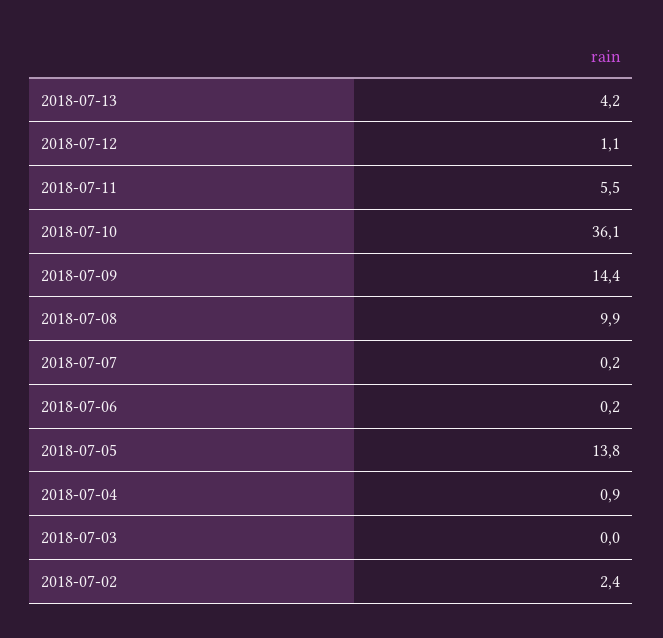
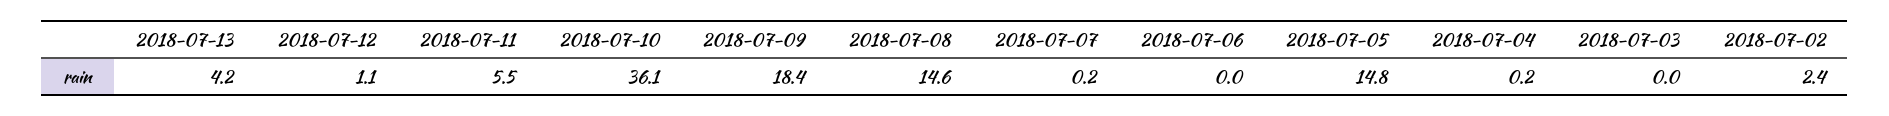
  {
    "2018-07-13": 4.2,
    "2018-07-12": 1.1,
    "2018-07-11": 5.5,
    "2018-07-10": 36.1,
-   "2018-07-09": 14.4,
+   "2018-07-09": 18.4,
-   "2018-07-08": 9.9,
+   "2018-07-08": 14.6,
    "2018-07-07": 0.2,
-   "2018-07-06": 0.2,
+   "2018-07-06": 0,
-   "2018-07-05": 13.8,
+   "2018-07-05": 14.8,
-   "2018-07-04": 0.9,
+   "2018-07-04": 0.2,
    "2018-07-03": 0,
    "2018-07-02": 2.4
  }

